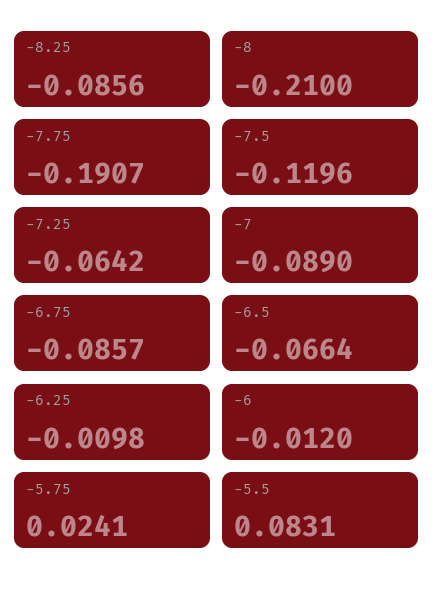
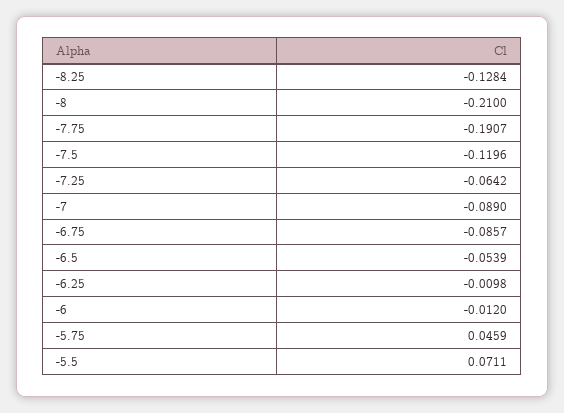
  {
-   "-8.25": -0.0856,
+   "-8.25": -0.1284,
    "-8": -0.21,
    "-7.75": -0.1907,
    "-7.5": -0.1196,
    "-7.25": -0.0642,
    "-7": -0.089,
    "-6.75": -0.0857,
-   "-6.5": -0.0664,
+   "-6.5": -0.0539,
    "-6.25": -0.0098,
    "-6": -0.012,
-   "-5.75": 0.0241,
+   "-5.75": 0.0459,
-   "-5.5": 0.0831
+   "-5.5": 0.0711
  }

